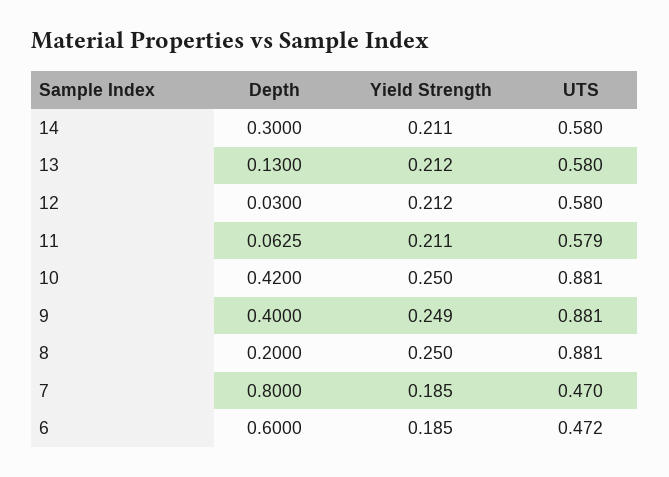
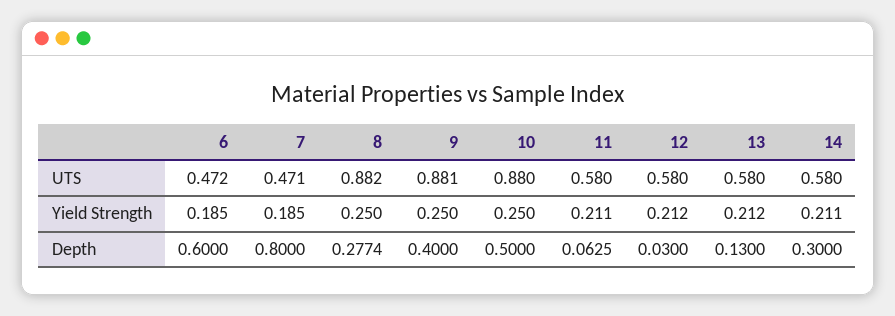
  {
    "Depth": {
      "14": 0.3,
      "13": 0.13,
      "12": 0.03,
      "11": 0.0625,
-     "10": 0.42,
+     "10": 0.5,
      "9": 0.4,
-     "8": 0.2,
+     "8": 0.2774,
      "7": 0.8,
      "6": 0.6
    },
    "Yield Strength": {
      "14": 0.211,
      "13": 0.212,
      "12": 0.212,
      "11": 0.211,
      "10": 0.25,
-     "9": 0.249,
+     "9": 0.25,
      "8": 0.25,
      "7": 0.185,
      "6": 0.185
    },
    "UTS": {
      "14": 0.58,
      "13": 0.58,
      "12": 0.58,
-     "11": 0.579,
+     "11": 0.58,
-     "10": 0.881,
+     "10": 0.88,
      "9": 0.881,
-     "8": 0.881,
+     "8": 0.882,
-     "7": 0.47,
+     "7": 0.471,
      "6": 0.472
    }
  }

